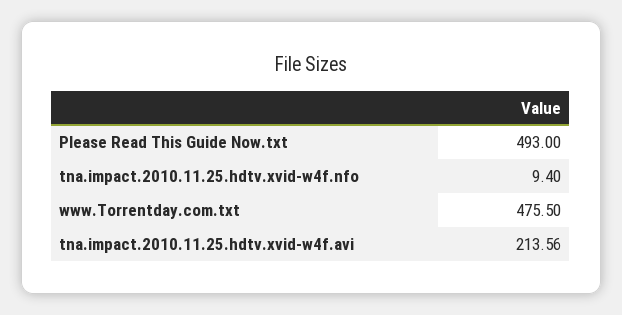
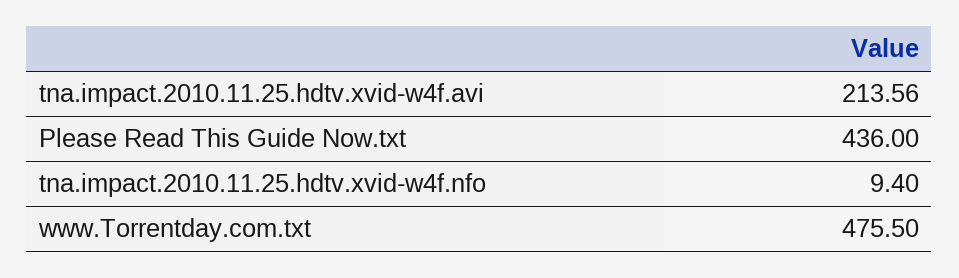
  {
-   "Please Read This Guide Now.txt": 493,
+   "Please Read This Guide Now.txt": 436,
    "tna.impact.2010.11.25.hdtv.xvid-w4f.nfo": 9.4,
    "www.Torrentday.com.txt": 475.5,
    "tna.impact.2010.11.25.hdtv.xvid-w4f.avi": 213.56
  }

